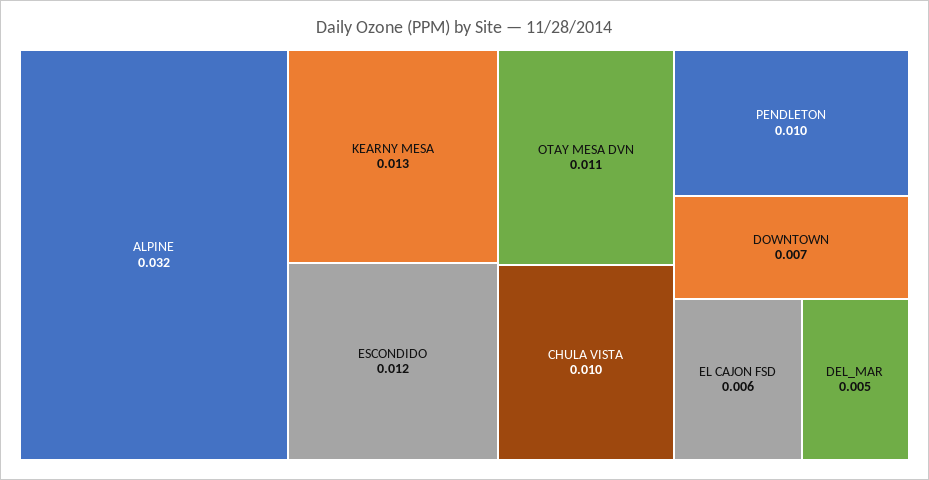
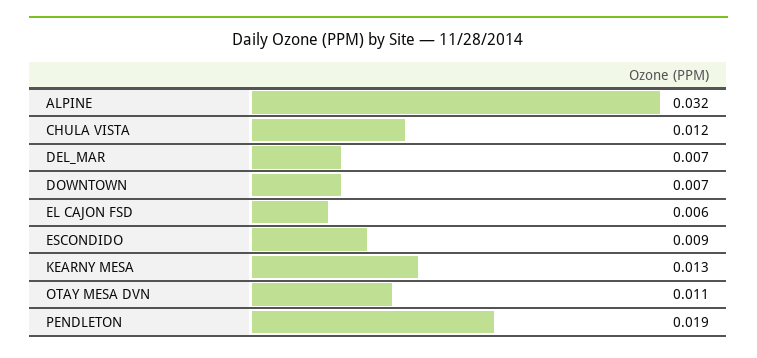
  {
    "ALPINE": 0.032,
    "KEARNY MESA": 0.013,
-   "ESCONDIDO": 0.012,
+   "ESCONDIDO": 0.009,
    "OTAY MESA DVN": 0.011,
-   "CHULA VISTA": 0.01,
+   "CHULA VISTA": 0.012,
-   "PENDLETON": 0.01,
+   "PENDLETON": 0.019,
    "DOWNTOWN": 0.007,
    "EL CAJON FSD": 0.006,
-   "DEL_MAR": 0.005
+   "DEL_MAR": 0.007
  }

